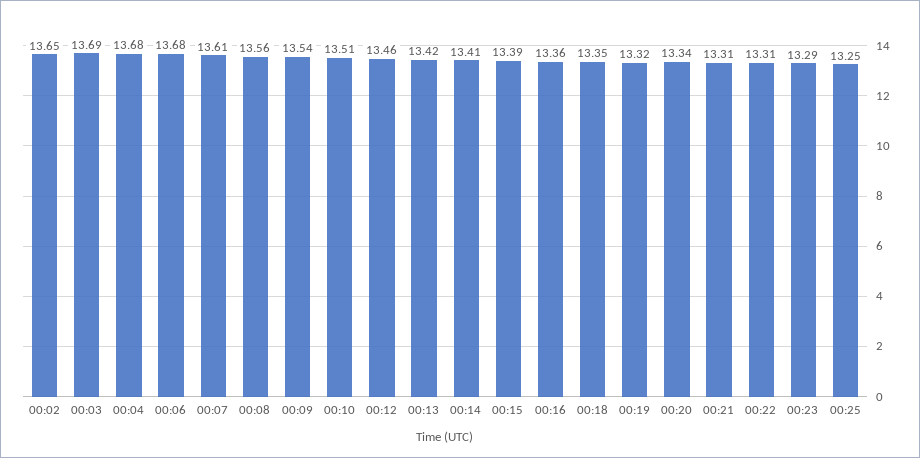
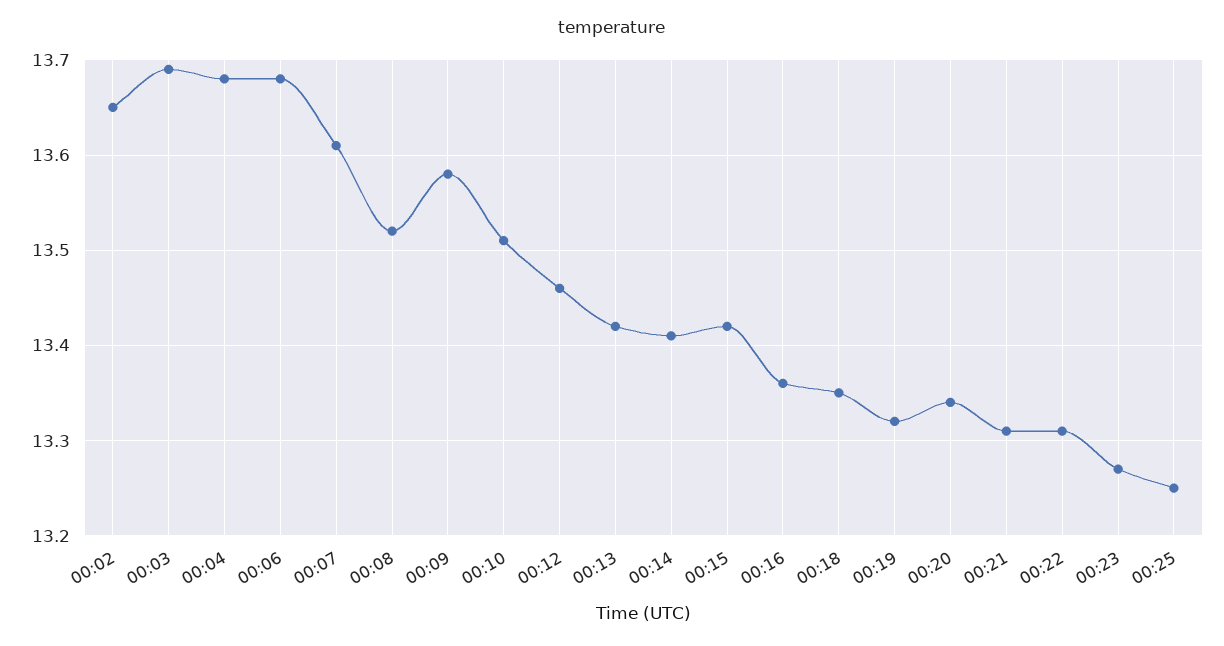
  {
    "00:02": 13.65,
    "00:03": 13.69,
    "00:04": 13.68,
    "00:06": 13.68,
    "00:07": 13.61,
-   "00:08": 13.56,
+   "00:08": 13.52,
-   "00:09": 13.54,
+   "00:09": 13.58,
    "00:10": 13.51,
    "00:12": 13.46,
    "00:13": 13.42,
    "00:14": 13.41,
-   "00:15": 13.39,
+   "00:15": 13.42,
    "00:16": 13.36,
    "00:18": 13.35,
    "00:19": 13.32,
    "00:20": 13.34,
    "00:21": 13.31,
    "00:22": 13.31,
-   "00:23": 13.29,
+   "00:23": 13.27,
    "00:25": 13.25
  }

